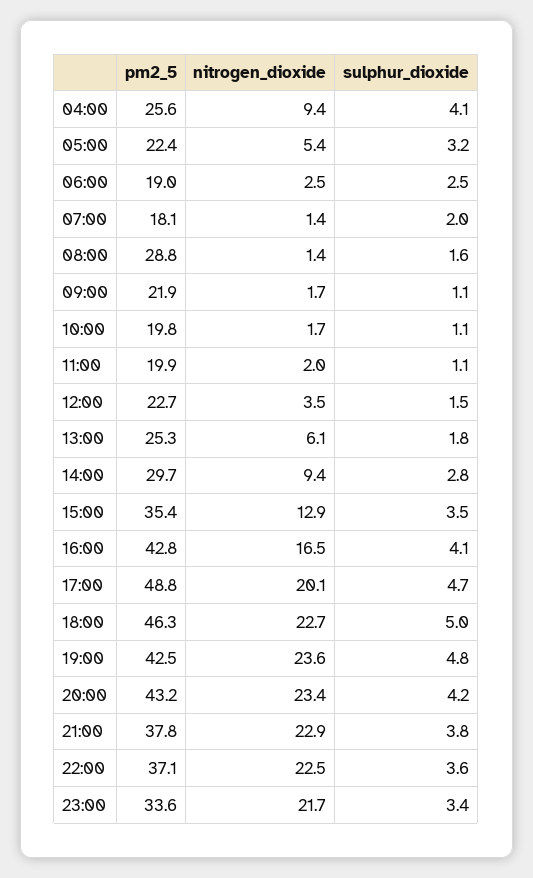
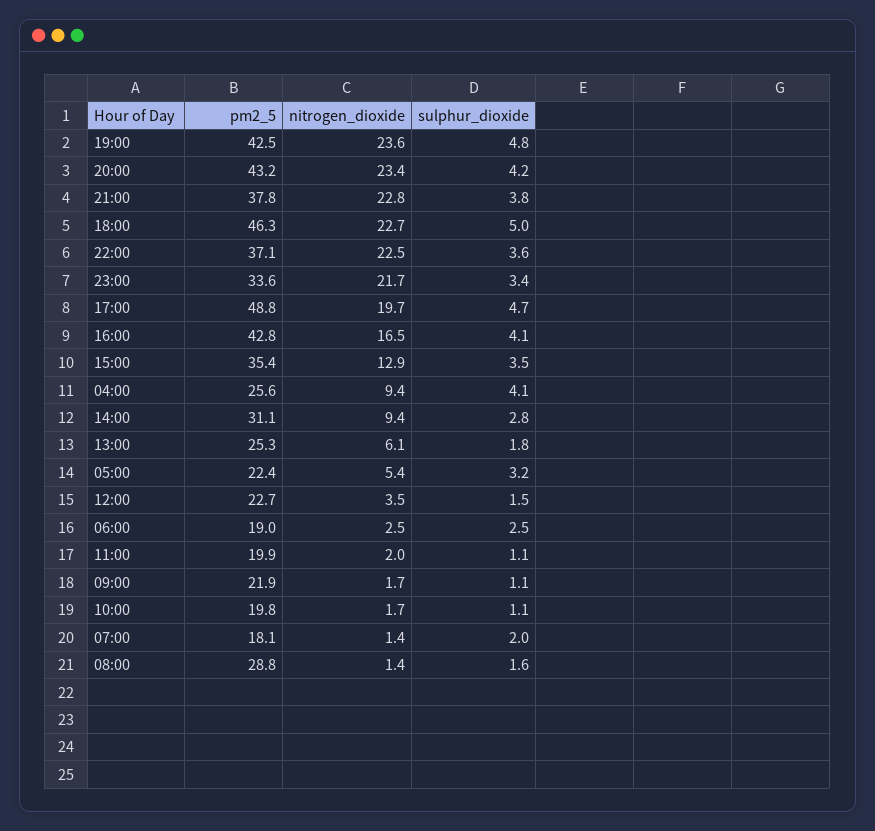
  {
    "pm2_5": {
      "04:00": 25.6,
      "05:00": 22.4,
      "06:00": 19,
      "07:00": 18.1,
      "08:00": 28.8,
      "09:00": 21.9,
      "10:00": 19.8,
      "11:00": 19.9,
      "12:00": 22.7,
      "13:00": 25.3,
-     "14:00": 29.7,
+     "14:00": 31.1,
      "15:00": 35.4,
      "16:00": 42.8,
      "17:00": 48.8,
      "18:00": 46.3,
      "19:00": 42.5,
      "20:00": 43.2,
      "21:00": 37.8,
      "22:00": 37.1,
      "23:00": 33.6
    },
    "nitrogen_dioxide": {
      "04:00": 9.4,
      "05:00": 5.4,
      "06:00": 2.5,
      "07:00": 1.4,
      "08:00": 1.4,
      "09:00": 1.7,
      "10:00": 1.7,
      "11:00": 2,
      "12:00": 3.5,
      "13:00": 6.1,
      "14:00": 9.4,
      "15:00": 12.9,
      "16:00": 16.5,
-     "17:00": 20.1,
+     "17:00": 19.7,
      "18:00": 22.7,
      "19:00": 23.6,
      "20:00": 23.4,
-     "21:00": 22.9,
+     "21:00": 22.8,
      "22:00": 22.5,
      "23:00": 21.7
    },
    "sulphur_dioxide": {
      "04:00": 4.1,
      "05:00": 3.2,
      "06:00": 2.5,
      "07:00": 2,
      "08:00": 1.6,
      "09:00": 1.1,
      "10:00": 1.1,
      "11:00": 1.1,
      "12:00": 1.5,
      "13:00": 1.8,
      "14:00": 2.8,
      "15:00": 3.5,
      "16:00": 4.1,
      "17:00": 4.7,
      "18:00": 5,
      "19:00": 4.8,
      "20:00": 4.2,
      "21:00": 3.8,
      "22:00": 3.6,
      "23:00": 3.4
    }
  }

